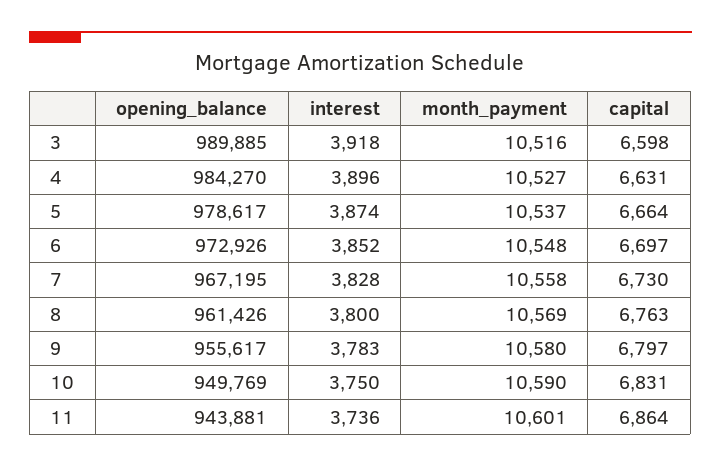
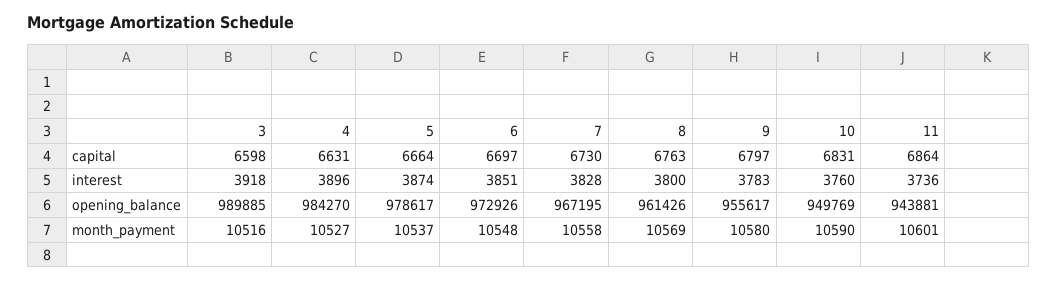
  {
    "opening_balance": {
      "3": 989885,
      "4": 984270,
      "5": 978617,
      "6": 972926,
      "7": 967195,
      "8": 961426,
      "9": 955617,
      "10": 949769,
      "11": 943881
    },
    "interest": {
      "3": 3918,
      "4": 3896,
      "5": 3874,
-     "6": 3852,
+     "6": 3851,
      "7": 3828,
      "8": 3800,
      "9": 3783,
-     "10": 3750,
+     "10": 3760,
      "11": 3736
    },
    "month_payment": {
      "3": 10516,
      "4": 10527,
      "5": 10537,
      "6": 10548,
      "7": 10558,
      "8": 10569,
      "9": 10580,
      "10": 10590,
      "11": 10601
    },
    "capital": {
      "3": 6598,
      "4": 6631,
      "5": 6664,
      "6": 6697,
      "7": 6730,
      "8": 6763,
      "9": 6797,
      "10": 6831,
      "11": 6864
    }
  }

